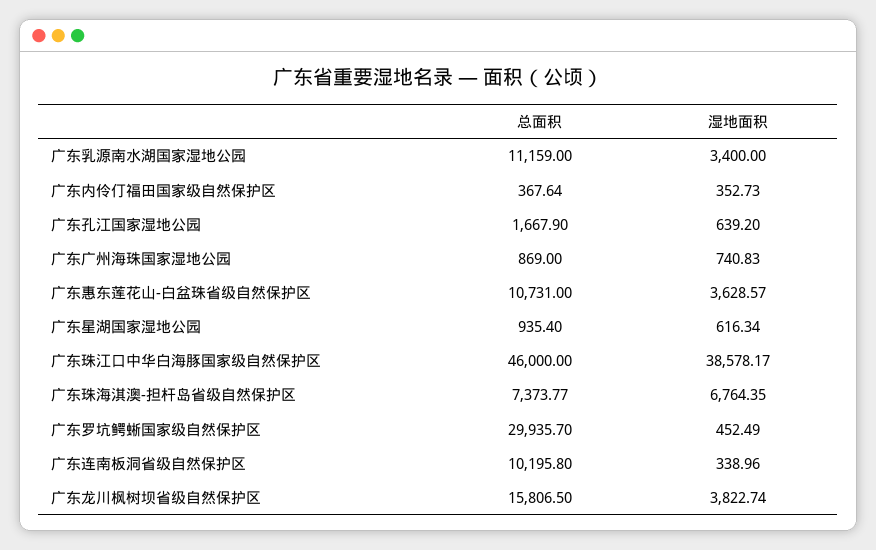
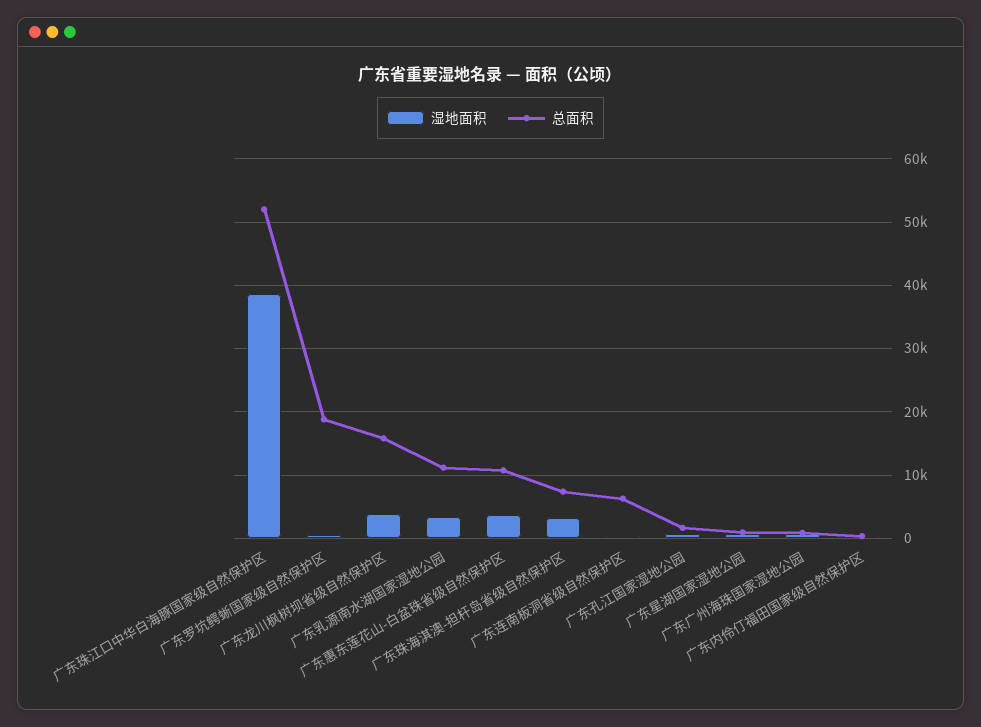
  {
    "总面积": {
      "广东乳源南水湖国家湿地公园": 11159,
      "广东内伶仃福田国家级自然保护区": 367.64,
      "广东孔江国家湿地公园": 1667.9,
      "广东广州海珠国家湿地公园": 869,
      "广东惠东莲花山-白盆珠省级自然保护区": 10731,
      "广东星湖国家湿地公园": 935.4,
-     "广东珠江口中华白海豚国家级自然保护区": 46000,
+     "广东珠江口中华白海豚国家级自然保护区": 52000,
      "广东珠海淇澳-担杆岛省级自然保护区": 7373.77,
-     "广东罗坑鳄蜥国家级自然保护区": 29935.7,
+     "广东罗坑鳄蜥国家级自然保护区": 19000,
-     "广东连南板洞省级自然保护区": 10195.8,
+     "广东连南板洞省级自然保护区": 6000,
      "广东龙川枫树坝省级自然保护区": 15806.5
    },
    "湿地面积": {
      "广东乳源南水湖国家湿地公园": 3400,
      "广东内伶仃福田国家级自然保护区": 352.73,
      "广东孔江国家湿地公园": 639.2,
      "广东广州海珠国家湿地公园": 740.83,
      "广东惠东莲花山-白盆珠省级自然保护区": 3628.57,
      "广东星湖国家湿地公园": 616.34,
      "广东珠江口中华白海豚国家级自然保护区": 38578.17,
-     "广东珠海淇澳-担杆岛省级自然保护区": 6764.35,
+     "广东珠海淇澳-担杆岛省级自然保护区": 3000,
      "广东罗坑鳄蜥国家级自然保护区": 452.49,
      "广东连南板洞省级自然保护区": 338.96,
      "广东龙川枫树坝省级自然保护区": 3822.74
    }
  }

